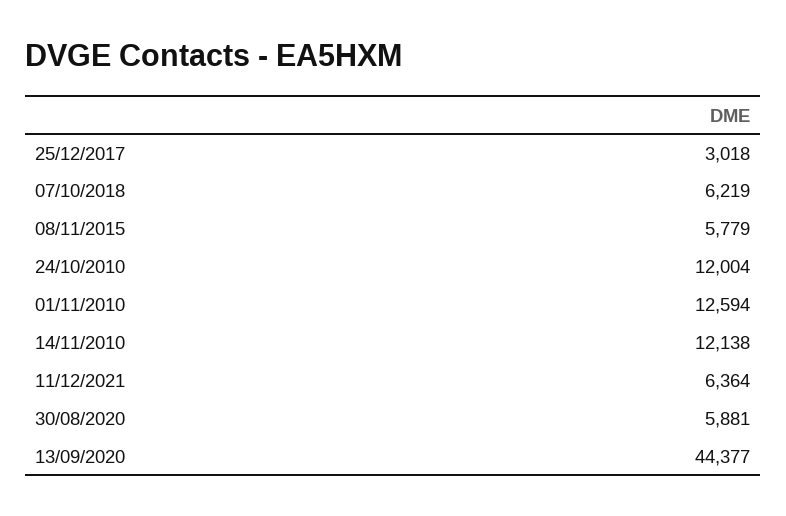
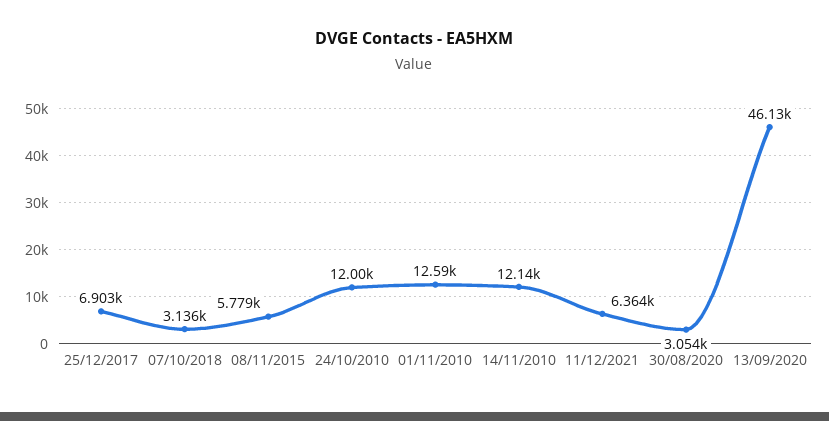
  {
-   "25/12/2017": 3018,
+   "25/12/2017": 6903,
-   "07/10/2018": 6219,
+   "07/10/2018": 3136,
    "08/11/2015": 5779,
    "24/10/2010": 12004,
    "01/11/2010": 12594,
    "14/11/2010": 12138,
    "11/12/2021": 6364,
-   "30/08/2020": 5881,
+   "30/08/2020": 3054,
-   "13/09/2020": 44377
+   "13/09/2020": 46130
  }

